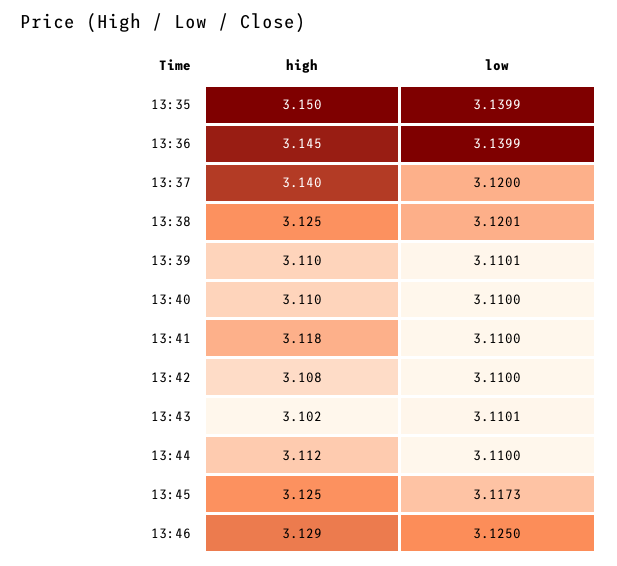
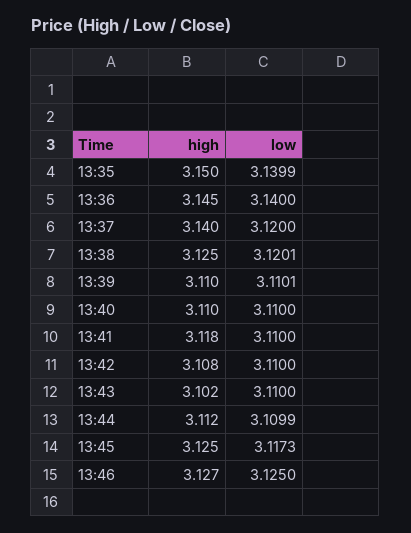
  {
    "high": {
      "13:35": 3.15,
      "13:36": 3.145,
      "13:37": 3.14,
      "13:38": 3.125,
      "13:39": 3.11,
      "13:40": 3.11,
      "13:41": 3.118,
      "13:42": 3.108,
      "13:43": 3.102,
      "13:44": 3.112,
      "13:45": 3.125,
-     "13:46": 3.129
+     "13:46": 3.127
    },
    "low": {
      "13:35": 3.1399,
-     "13:36": 3.1399,
+     "13:36": 3.14,
      "13:37": 3.12,
      "13:38": 3.1201,
      "13:39": 3.1101,
      "13:40": 3.11,
      "13:41": 3.11,
      "13:42": 3.11,
-     "13:43": 3.1101,
+     "13:43": 3.11,
-     "13:44": 3.11,
+     "13:44": 3.1099,
      "13:45": 3.1173,
      "13:46": 3.125
    }
  }

